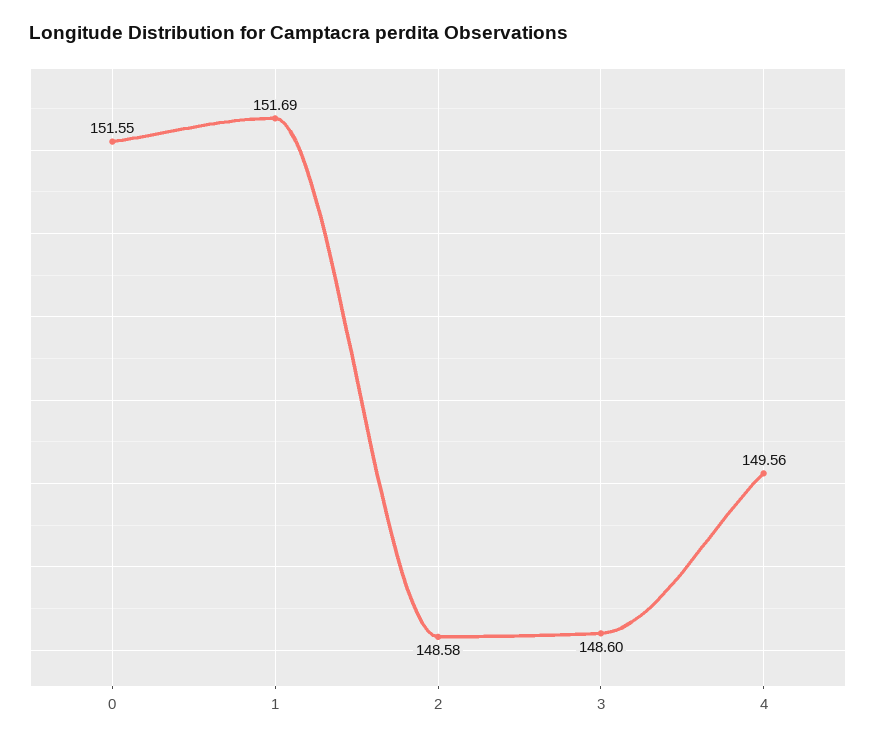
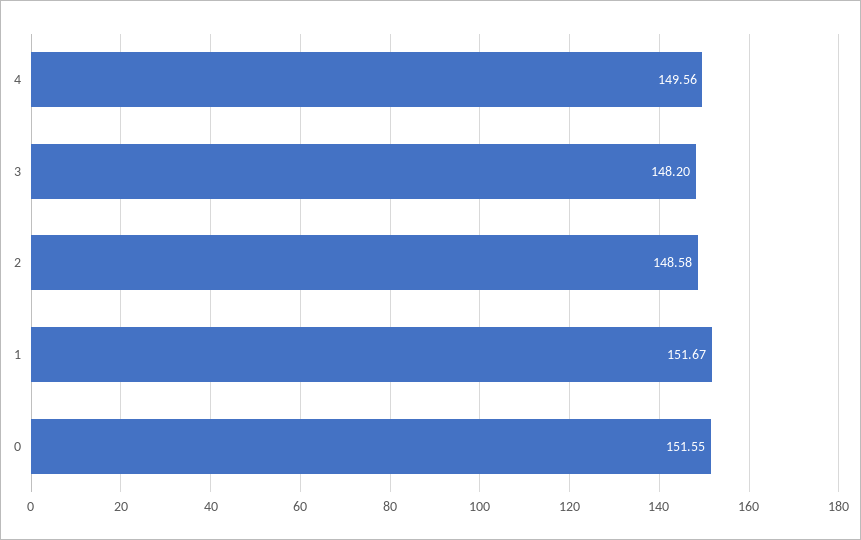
  {
    "0": 151.55,
-   "1": 151.69,
+   "1": 151.67,
    "2": 148.58,
-   "3": 148.6,
+   "3": 148.2,
    "4": 149.56
  }

